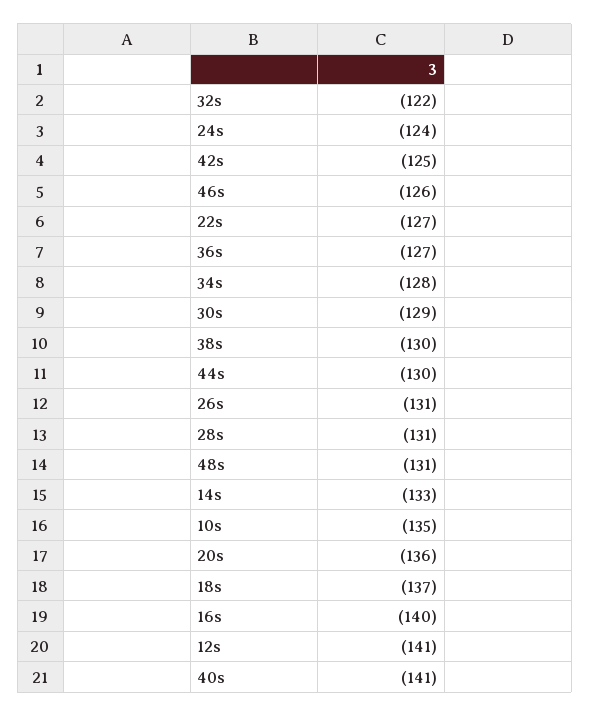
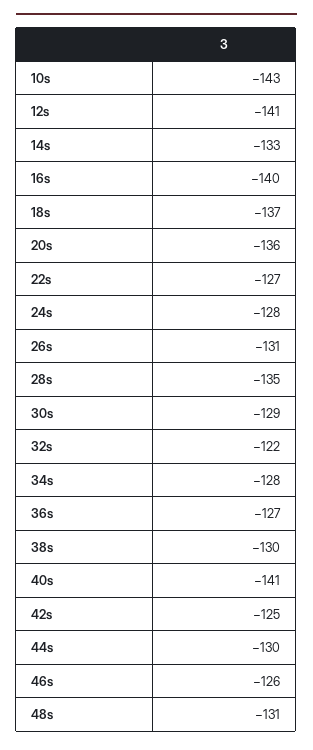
  {
    "32s": -122,
-   "24s": -124,
+   "24s": -128,
    "42s": -125,
    "46s": -126,
    "22s": -127,
    "36s": -127,
    "34s": -128,
    "30s": -129,
    "38s": -130,
    "44s": -130,
    "26s": -131,
-   "28s": -131,
+   "28s": -135,
    "48s": -131,
    "14s": -133,
-   "10s": -135,
+   "10s": -143,
    "20s": -136,
    "18s": -137,
    "16s": -140,
    "12s": -141,
    "40s": -141
  }

